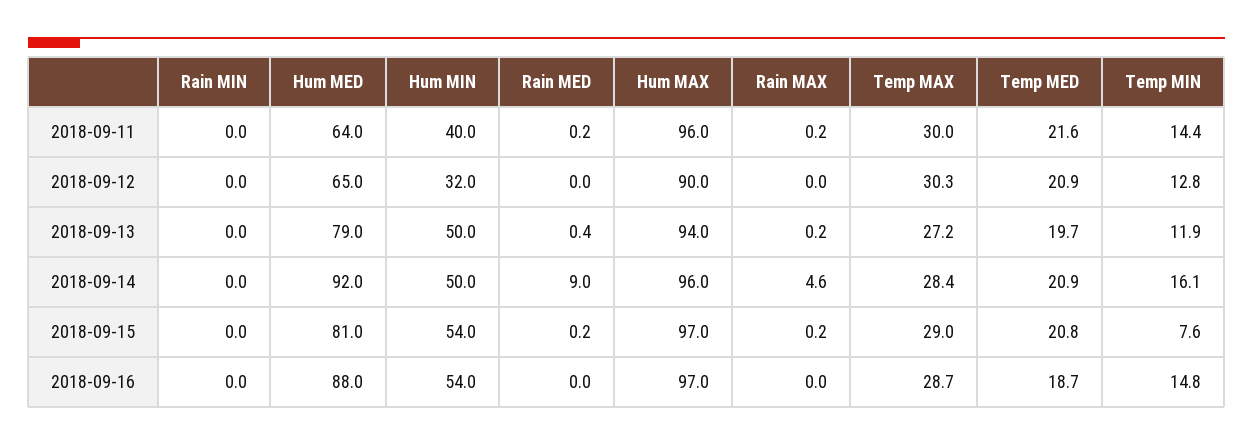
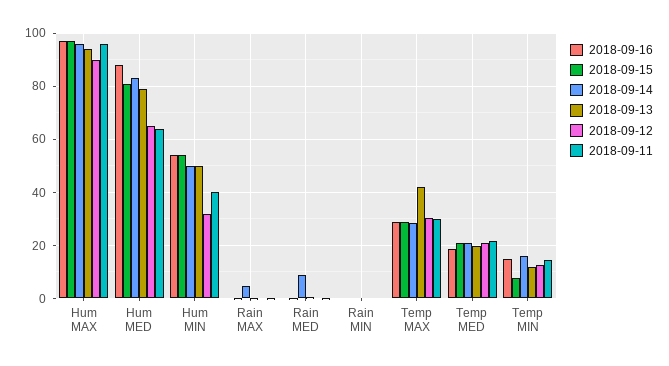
  {
    "2018-09-11": {
      "Rain MIN": 0,
      "Hum MED": 64,
      "Hum MIN": 40,
      "Rain MED": 0.2,
      "Hum MAX": 96,
      "Rain MAX": 0.2,
      "Temp MAX": 30,
      "Temp MED": 21.6,
      "Temp MIN": 14.4
    },
    "2018-09-12": {
      "Rain MIN": 0,
      "Hum MED": 65,
      "Hum MIN": 32,
      "Rain MED": 0,
      "Hum MAX": 90,
      "Rain MAX": 0,
      "Temp MAX": 30.3,
      "Temp MED": 20.9,
      "Temp MIN": 12.8
    },
    "2018-09-13": {
      "Rain MIN": 0,
      "Hum MED": 79,
      "Hum MIN": 50,
      "Rain MED": 0.4,
      "Hum MAX": 94,
      "Rain MAX": 0.2,
-     "Temp MAX": 27.2,
+     "Temp MAX": 42.5,
      "Temp MED": 19.7,
      "Temp MIN": 11.9
    },
    "2018-09-14": {
      "Rain MIN": 0,
-     "Hum MED": 92,
+     "Hum MED": 82.5,
      "Hum MIN": 50,
      "Rain MED": 9,
      "Hum MAX": 96,
      "Rain MAX": 4.6,
      "Temp MAX": 28.4,
      "Temp MED": 20.9,
      "Temp MIN": 16.1
    },
    "2018-09-15": {
      "Rain MIN": 0,
      "Hum MED": 81,
      "Hum MIN": 54,
      "Rain MED": 0.2,
      "Hum MAX": 97,
      "Rain MAX": 0.2,
      "Temp MAX": 29,
      "Temp MED": 20.8,
      "Temp MIN": 7.6
    },
    "2018-09-16": {
      "Rain MIN": 0,
      "Hum MED": 88,
      "Hum MIN": 54,
      "Rain MED": 0,
      "Hum MAX": 97,
      "Rain MAX": 0,
      "Temp MAX": 28.7,
      "Temp MED": 18.7,
      "Temp MIN": 14.8
    }
  }

